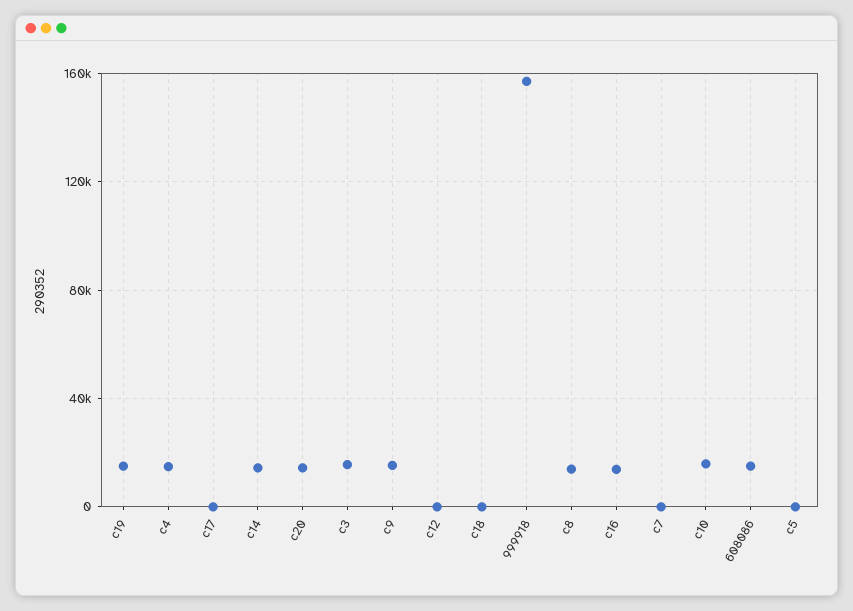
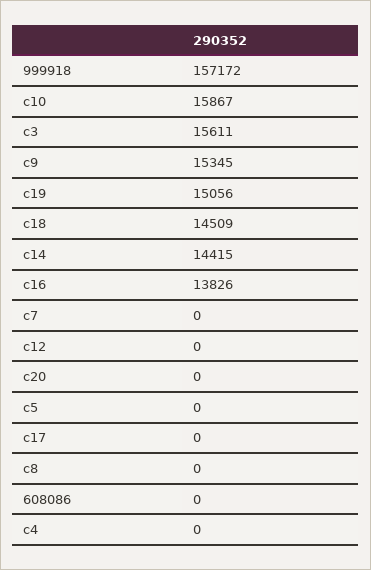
  {
    "c19": 15056,
-   "c4": 15000,
+   "c4": 0,
    "c17": 0,
    "c14": 14415,
-   "c20": 15000,
+   "c20": 0,
    "c3": 15611,
    "c9": 15345,
    "c12": 0,
-   "c18": 0,
+   "c18": 14509,
    "999918": 157172,
-   "c8": 15000,
+   "c8": 0,
    "c16": 13826,
    "c7": 0,
    "c10": 15867,
-   "608086": 15000,
+   "608086": 0,
    "c5": 0
  }

